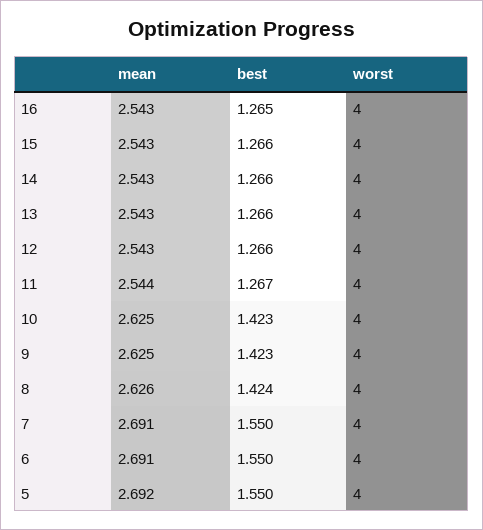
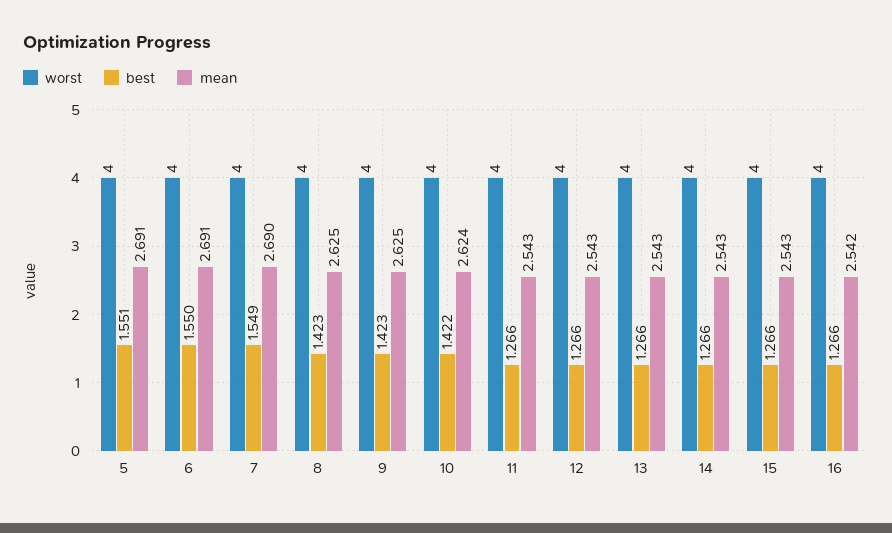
  {
    "mean": {
-     "16": 2.543,
+     "16": 2.542,
      "15": 2.543,
      "14": 2.543,
      "13": 2.543,
      "12": 2.543,
-     "11": 2.544,
+     "11": 2.543,
-     "10": 2.625,
+     "10": 2.624,
      "9": 2.625,
-     "8": 2.626,
+     "8": 2.625,
-     "7": 2.691,
+     "7": 2.69,
      "6": 2.691,
-     "5": 2.692
+     "5": 2.691
    },
    "best": {
-     "16": 1.265,
+     "16": 1.266,
      "15": 1.266,
      "14": 1.266,
      "13": 1.266,
      "12": 1.266,
-     "11": 1.267,
+     "11": 1.266,
-     "10": 1.423,
+     "10": 1.422,
      "9": 1.423,
-     "8": 1.424,
+     "8": 1.423,
-     "7": 1.55,
+     "7": 1.549,
      "6": 1.55,
-     "5": 1.55
+     "5": 1.551
    },
    "worst": {
      "16": 4,
      "15": 4,
      "14": 4,
      "13": 4,
      "12": 4,
      "11": 4,
      "10": 4,
      "9": 4,
      "8": 4,
      "7": 4,
      "6": 4,
      "5": 4
    }
  }

